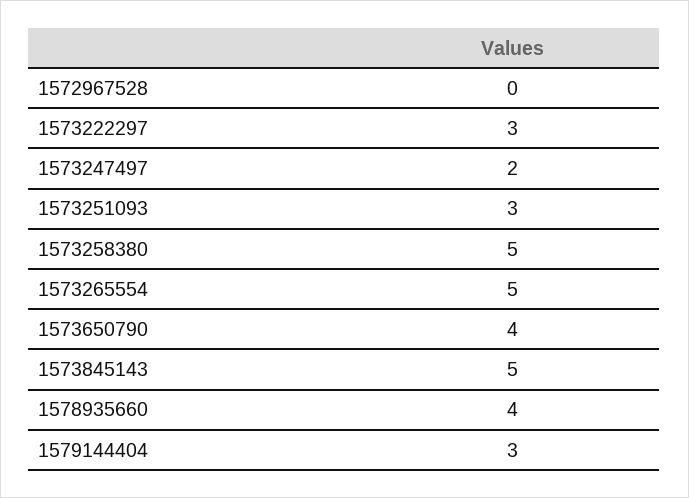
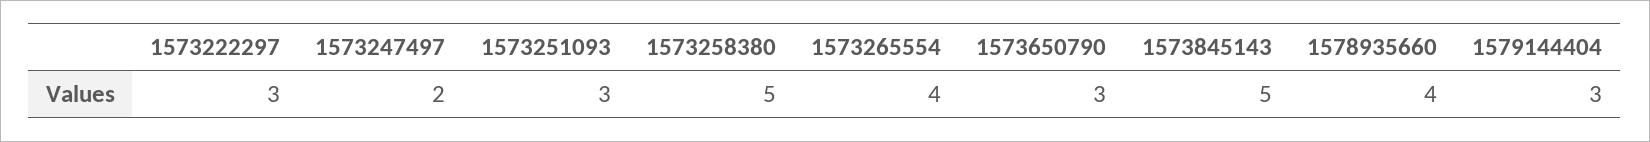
  {
-   "1572967528": 0,
    "1573222297": 3,
    "1573247497": 2,
    "1573251093": 3,
    "1573258380": 5,
-   "1573265554": 5,
+   "1573265554": 4,
-   "1573650790": 4,
+   "1573650790": 3,
    "1573845143": 5,
    "1578935660": 4,
    "1579144404": 3
  }

